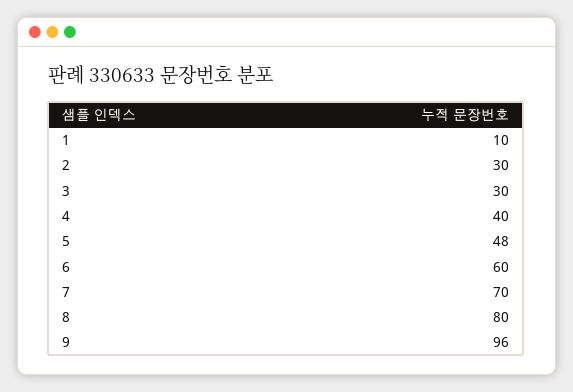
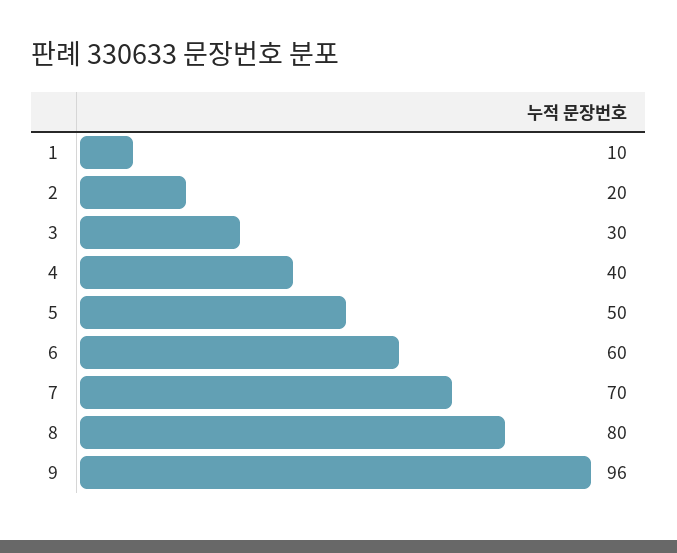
  {
    "1": 10,
-   "2": 30,
+   "2": 20,
    "3": 30,
    "4": 40,
-   "5": 48,
+   "5": 50,
    "6": 60,
    "7": 70,
    "8": 80,
    "9": 96
  }

